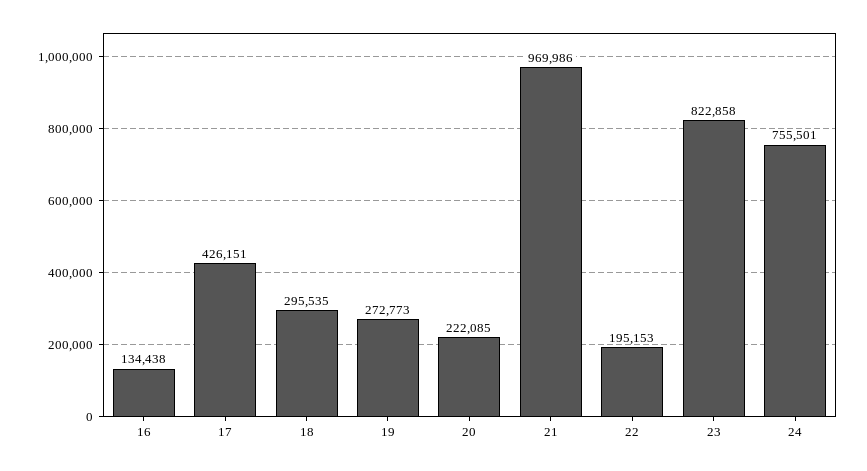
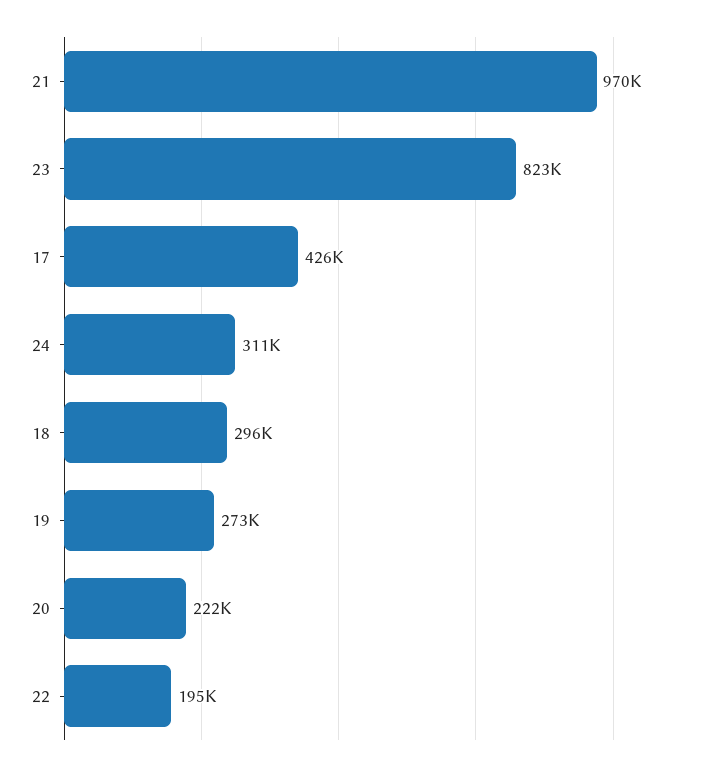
  {
-   "16": 134438,
    "17": 426151,
    "18": 295535,
    "19": 272773,
    "20": 222085,
    "21": 969986,
    "22": 195153,
    "23": 822858,
-   "24": 755501
+   "24": 311000
  }

